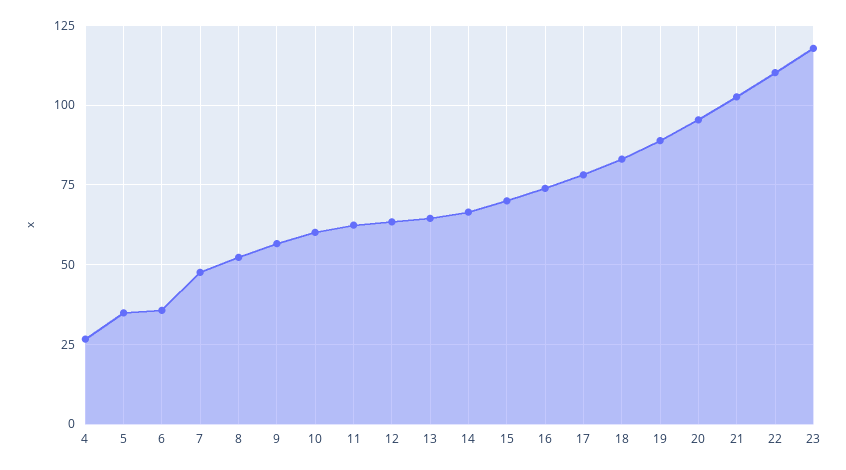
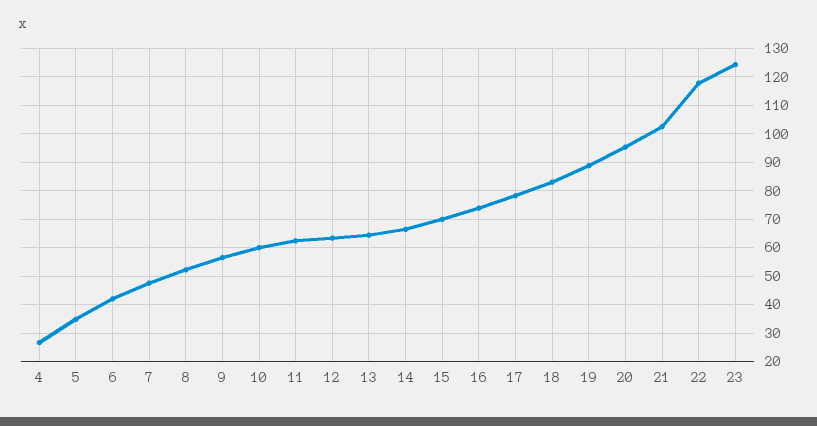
  {
    "4": 27.5,
    "5": 35,
-   "6": 35,
+   "6": 42.5,
    "7": 47.5,
    "8": 52.5,
    "9": 57.5,
    "10": 60,
    "11": 62.5,
    "12": 62.5,
    "13": 65,
    "14": 67.5,
    "15": 70,
    "16": 75,
    "17": 77.5,
    "18": 82.5,
    "19": 90,
    "20": 95,
    "21": 102.5,
-   "22": 110,
+   "22": 117.5,
-   "23": 117.5
+   "23": 125
  }

